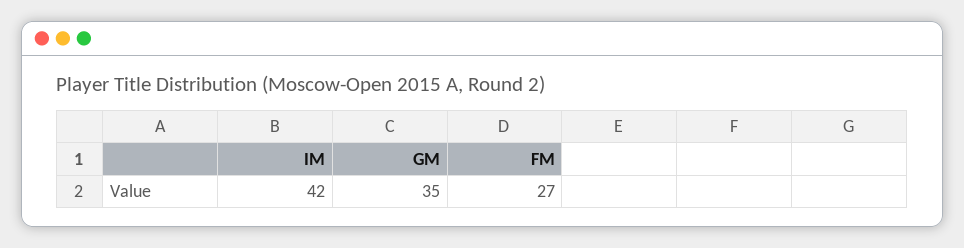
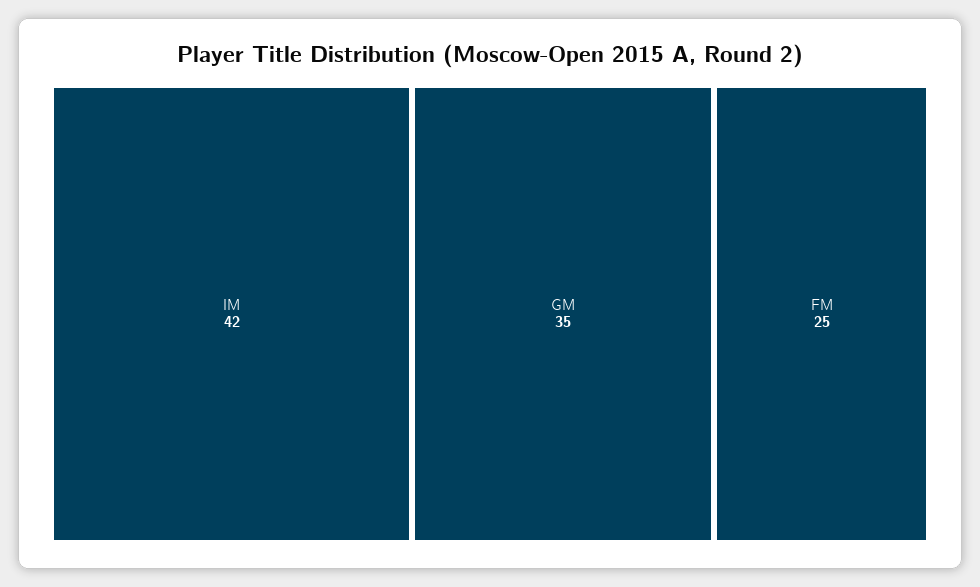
  {
    "IM": 42,
    "GM": 35,
-   "FM": 27
+   "FM": 25
  }

